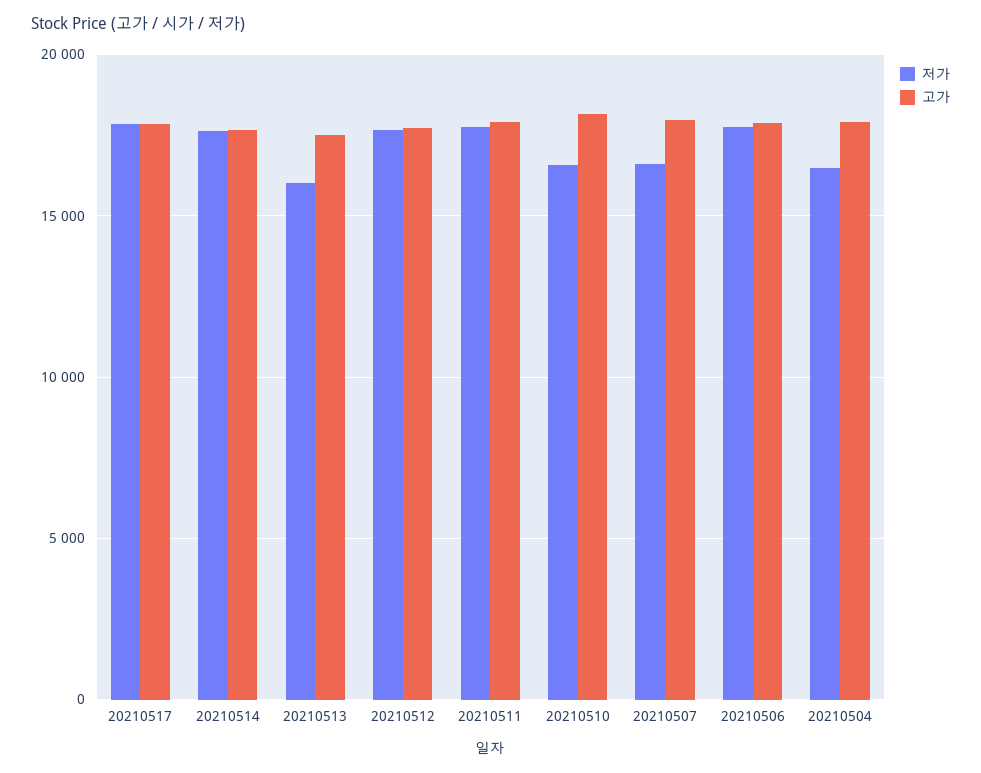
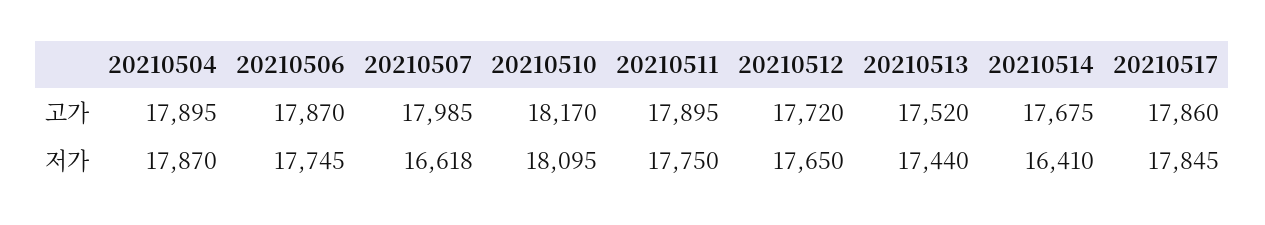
  {
    "저가": {
      "20210517": 17845,
-     "20210514": 17500,
+     "20210514": 16410,
-     "20210513": 16000,
+     "20210513": 17440,
      "20210512": 17650,
      "20210511": 17750,
-     "20210510": 16500,
+     "20210510": 18095,
      "20210507": 16618,
      "20210506": 17745,
-     "20210504": 16500
+     "20210504": 17870
    },
    "고가": {
      "20210517": 17860,
      "20210514": 17675,
      "20210513": 17520,
      "20210512": 17720,
      "20210511": 17895,
      "20210510": 18170,
      "20210507": 17985,
      "20210506": 17870,
      "20210504": 17895
    }
  }

